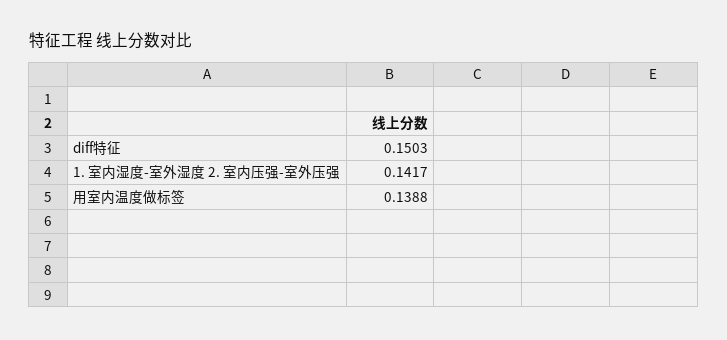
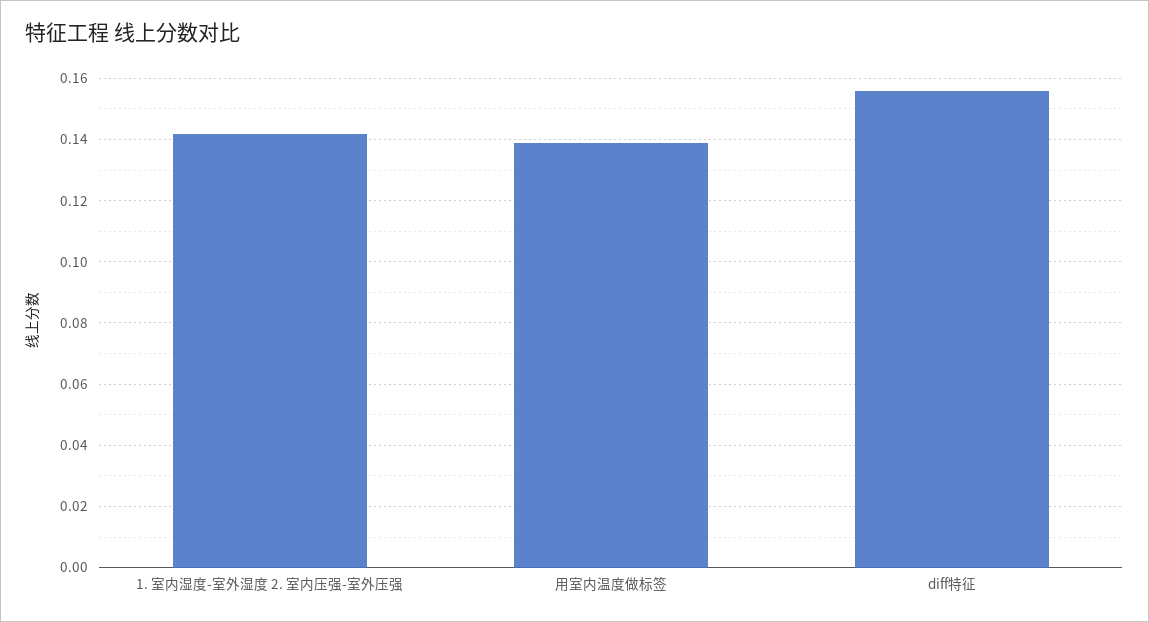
  {
-   "diff特征": 0.1503,
+   "diff特征": 0.156,
    "1. 室内湿度-室外湿度 2. 室内压强-室外压强": 0.1417,
    "用室内温度做标签": 0.1388
  }

